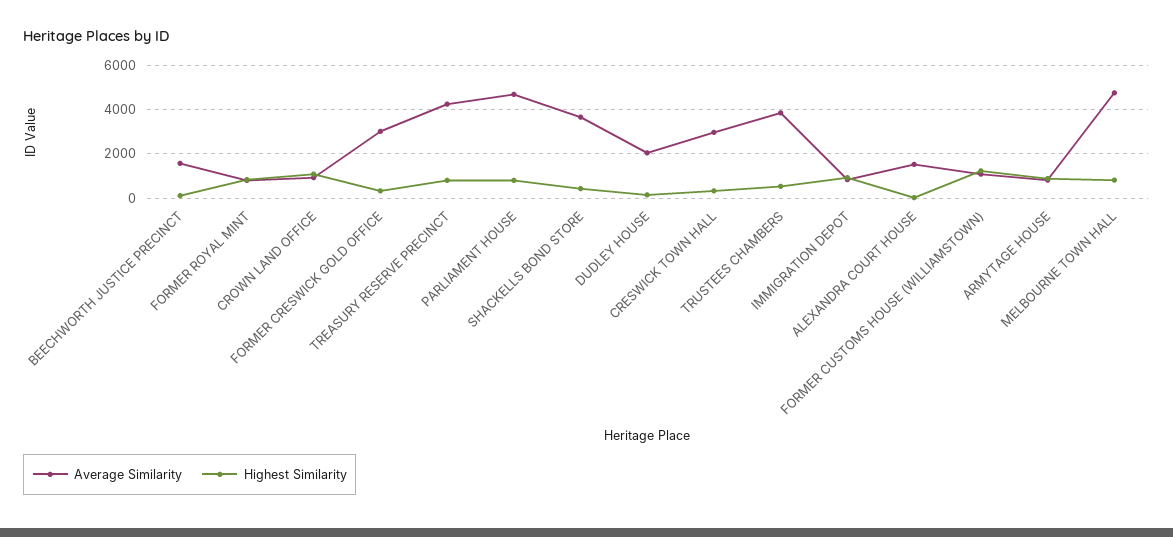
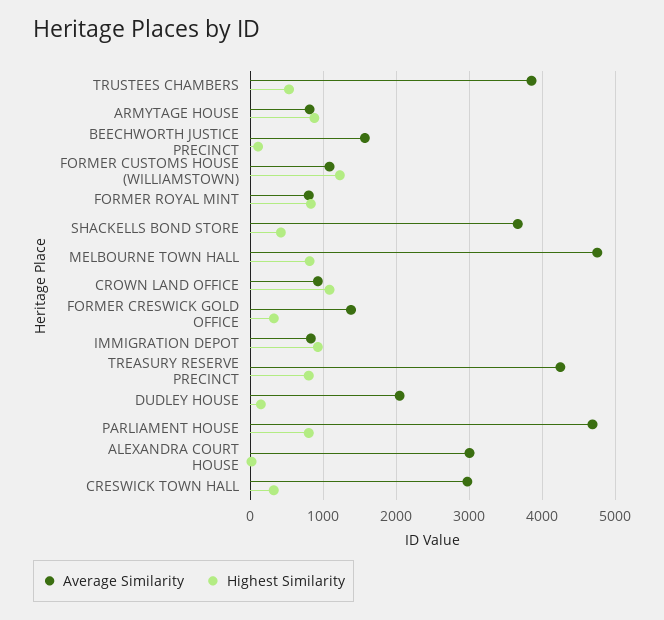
  {
    "Average Similarity": {
      "BEECHWORTH JUSTICE PRECINCT": 1600,
      "FORMER ROYAL MINT": 800,
      "CROWN LAND OFFICE": 900,
-     "FORMER CRESWICK GOLD OFFICE": 3000,
+     "FORMER CRESWICK GOLD OFFICE": 1400,
      "TREASURY RESERVE PRECINCT": 4200,
      "PARLIAMENT HOUSE": 4700,
      "SHACKELLS BOND STORE": 3700,
      "DUDLEY HOUSE": 2000,
      "CRESWICK TOWN HALL": 3000,
      "TRUSTEES CHAMBERS": 3900,
      "IMMIGRATION DEPOT": 800,
-     "ALEXANDRA COURT HOUSE": 1500,
+     "ALEXANDRA COURT HOUSE": 3000,
      "FORMER CUSTOMS HOUSE (WILLIAMSTOWN)": 1100,
      "ARMYTAGE HOUSE": 800,
      "MELBOURNE TOWN HALL": 4800
    },
    "Highest Similarity": {
      "BEECHWORTH JUSTICE PRECINCT": 100,
      "FORMER ROYAL MINT": 800,
      "CROWN LAND OFFICE": 1100,
      "FORMER CRESWICK GOLD OFFICE": 300,
      "TREASURY RESERVE PRECINCT": 800,
      "PARLIAMENT HOUSE": 800,
      "SHACKELLS BOND STORE": 400,
      "DUDLEY HOUSE": 100,
      "CRESWICK TOWN HALL": 300,
      "TRUSTEES CHAMBERS": 500,
      "IMMIGRATION DEPOT": 900,
      "ALEXANDRA COURT HOUSE": 0,
      "FORMER CUSTOMS HOUSE (WILLIAMSTOWN)": 1200,
      "ARMYTAGE HOUSE": 900,
      "MELBOURNE TOWN HALL": 800
    }
  }

